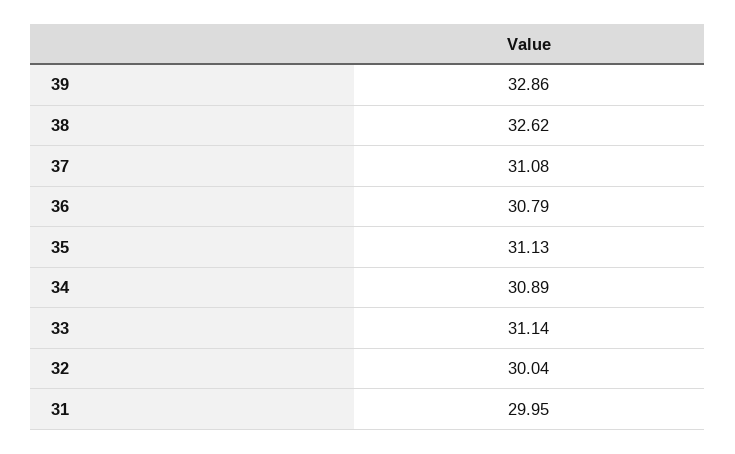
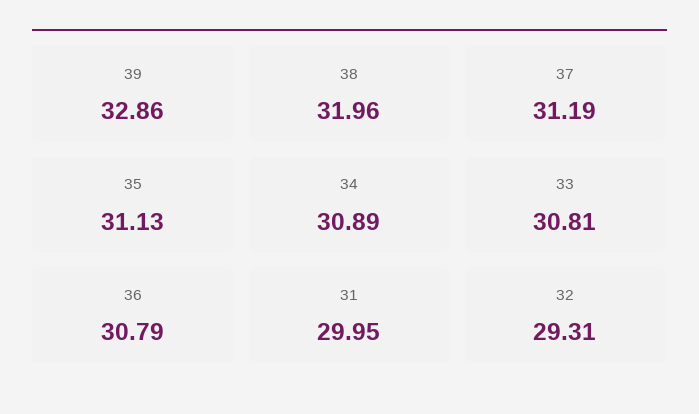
  {
    "39": 32.86,
-   "38": 32.62,
+   "38": 31.96,
-   "37": 31.08,
+   "37": 31.19,
    "36": 30.79,
    "35": 31.13,
    "34": 30.89,
-   "33": 31.14,
+   "33": 30.81,
-   "32": 30.04,
+   "32": 29.31,
    "31": 29.95
  }

